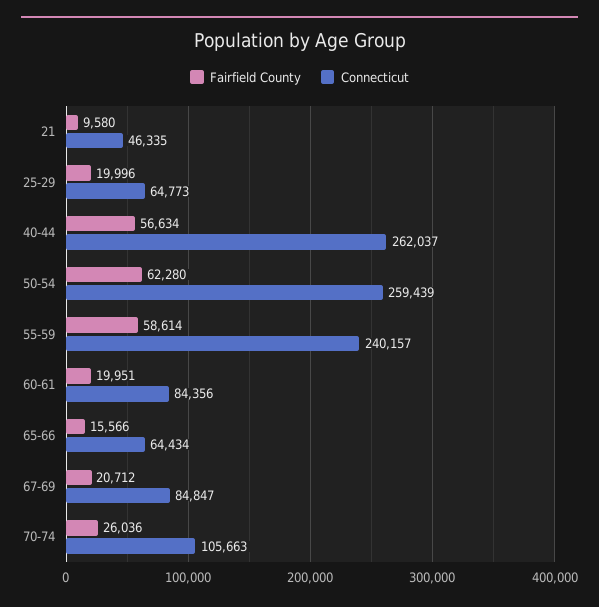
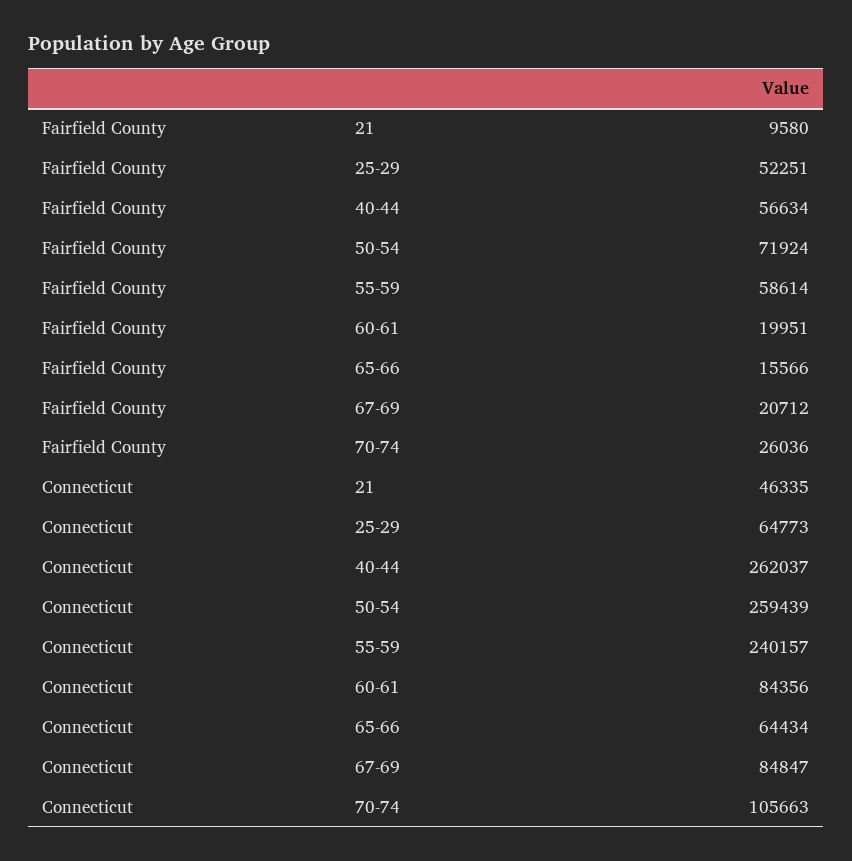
  {
    "Fairfield County": {
      "21": 9580,
-     "25-29": 19996,
+     "25-29": 52251,
      "40-44": 56634,
-     "50-54": 62280,
+     "50-54": 71924,
      "55-59": 58614,
      "60-61": 19951,
      "65-66": 15566,
      "67-69": 20712,
      "70-74": 26036
    },
    "Connecticut": {
      "21": 46335,
      "25-29": 64773,
      "40-44": 262037,
      "50-54": 259439,
      "55-59": 240157,
      "60-61": 84356,
      "65-66": 64434,
      "67-69": 84847,
      "70-74": 105663
    }
  }

